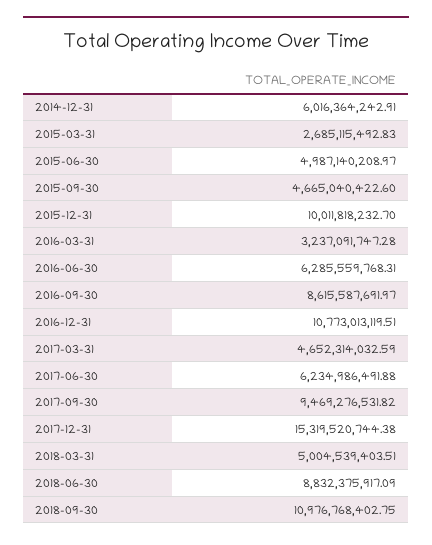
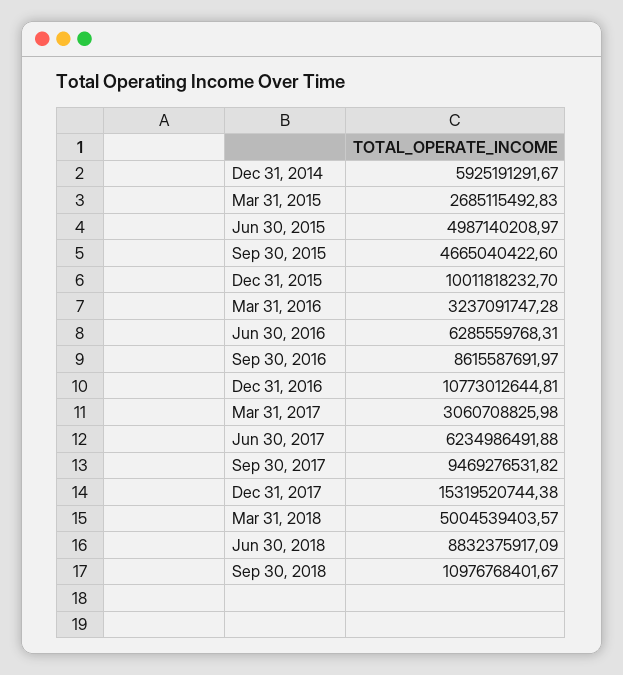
  {
-   "2014-12-31": 6016364242.91,
+   "2014-12-31": 5925191291.67,
    "2015-03-31": 2685115492.83,
    "2015-06-30": 4987140208.97,
    "2015-09-30": 4665040422.6,
    "2015-12-31": 10011818232.7,
    "2016-03-31": 3237091747.28,
    "2016-06-30": 6285559768.31,
    "2016-09-30": 8615587691.97,
-   "2016-12-31": 10773013119.51,
+   "2016-12-31": 10773012644.81,
-   "2017-03-31": 4652314032.59,
+   "2017-03-31": 3060708825.98,
    "2017-06-30": 6234986491.88,
    "2017-09-30": 9469276531.82,
    "2017-12-31": 15319520744.38,
-   "2018-03-31": 5004539403.51,
+   "2018-03-31": 5004539403.57,
    "2018-06-30": 8832375917.09,
-   "2018-09-30": 10976768402.75
+   "2018-09-30": 10976768401.67
  }

